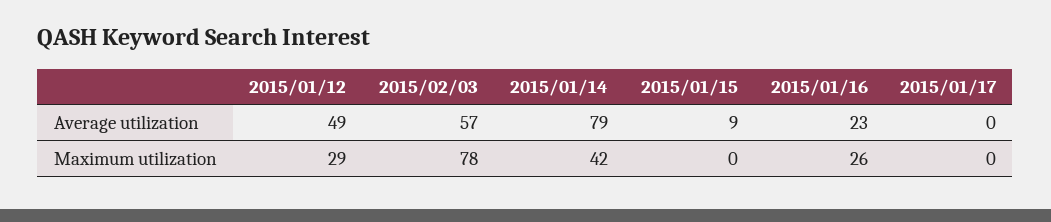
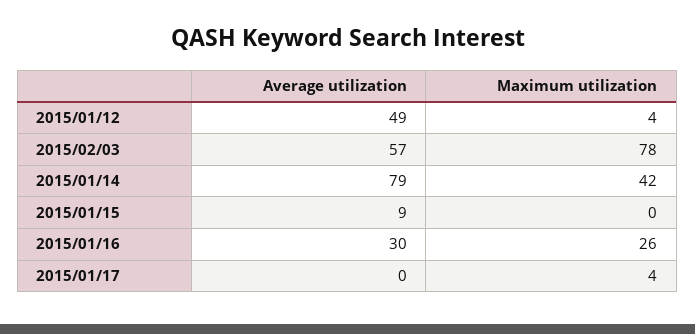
  {
    "2015/01/12": {
      "Average utilization": 49,
-     "Maximum utilization": 29
+     "Maximum utilization": 4
    },
    "2015/02/03": {
      "Average utilization": 57,
      "Maximum utilization": 78
    },
    "2015/01/14": {
      "Average utilization": 79,
      "Maximum utilization": 42
    },
    "2015/01/15": {
      "Average utilization": 9,
      "Maximum utilization": 0
    },
    "2015/01/16": {
-     "Average utilization": 23,
+     "Average utilization": 30,
      "Maximum utilization": 26
    },
    "2015/01/17": {
      "Average utilization": 0,
-     "Maximum utilization": 0
+     "Maximum utilization": 4
    }
  }

